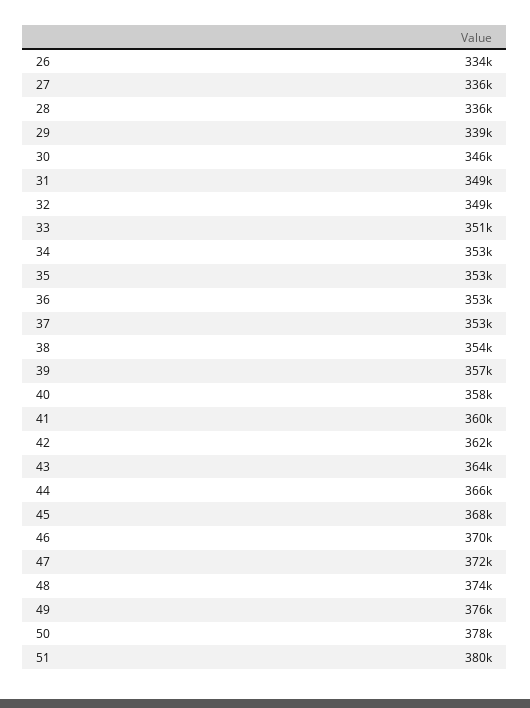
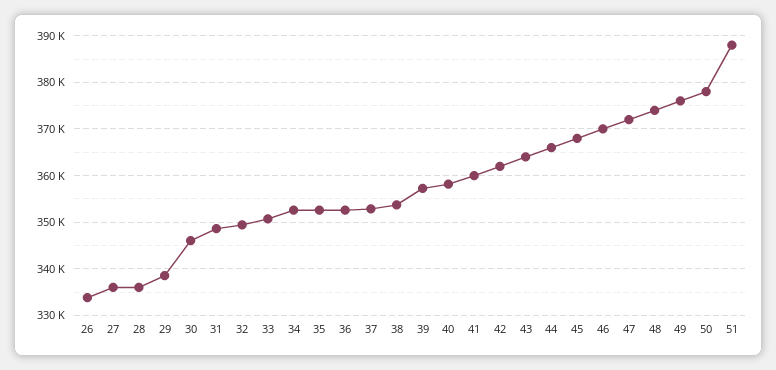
  {
    "26": 334000,
    "27": 336000,
    "28": 336000,
    "29": 339000,
    "30": 346000,
    "31": 349000,
    "32": 349000,
    "33": 351000,
    "34": 353000,
    "35": 353000,
    "36": 353000,
    "37": 353000,
    "38": 354000,
    "39": 357000,
    "40": 358000,
    "41": 360000,
    "42": 362000,
    "43": 364000,
    "44": 366000,
    "45": 368000,
    "46": 370000,
    "47": 372000,
    "48": 374000,
    "49": 376000,
    "50": 378000,
-   "51": 380000
+   "51": 388000
  }

